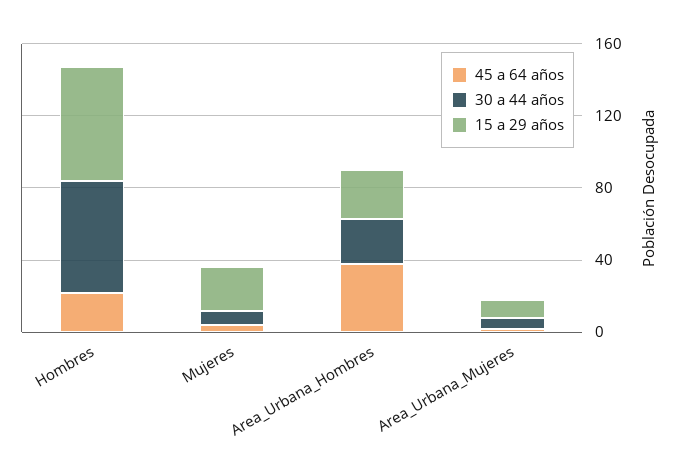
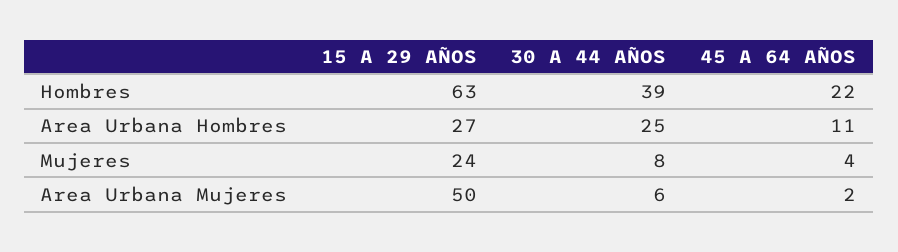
  {
    "45 a 64 años": {
      "Hombres": 22,
      "Mujeres": 4,
-     "Area_Urbana_Hombres": 40,
+     "Area_Urbana_Hombres": 11,
      "Area_Urbana_Mujeres": 2
    },
    "30 a 44 años": {
-     "Hombres": 60,
+     "Hombres": 39,
      "Mujeres": 8,
      "Area_Urbana_Hombres": 25,
      "Area_Urbana_Mujeres": 6
    },
    "15 a 29 años": {
      "Hombres": 63,
      "Mujeres": 24,
      "Area_Urbana_Hombres": 27,
-     "Area_Urbana_Mujeres": 10
+     "Area_Urbana_Mujeres": 50
    }
  }

